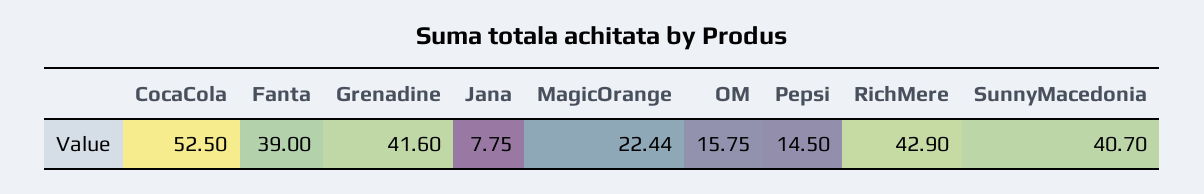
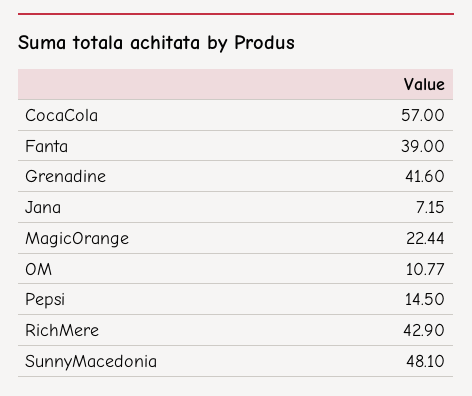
  {
-   "CocaCola": 52.5,
+   "CocaCola": 57,
    "Fanta": 39,
    "Grenadine": 41.6,
-   "Jana": 7.75,
+   "Jana": 7.15,
    "MagicOrange": 22.44,
-   "OM": 15.75,
+   "OM": 10.77,
    "Pepsi": 14.5,
    "RichMere": 42.9,
-   "SunnyMacedonia": 40.7
+   "SunnyMacedonia": 48.1
  }

